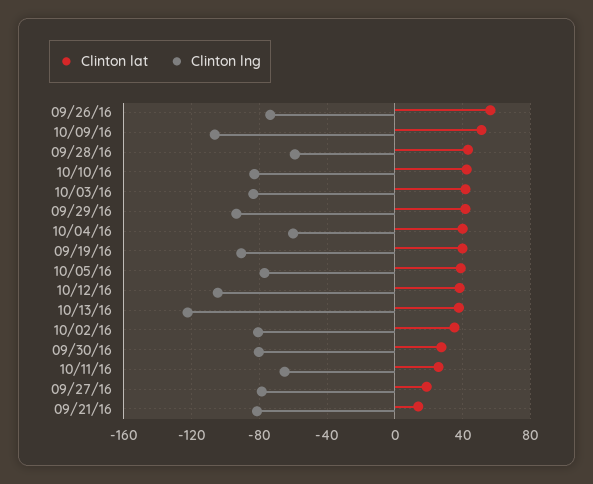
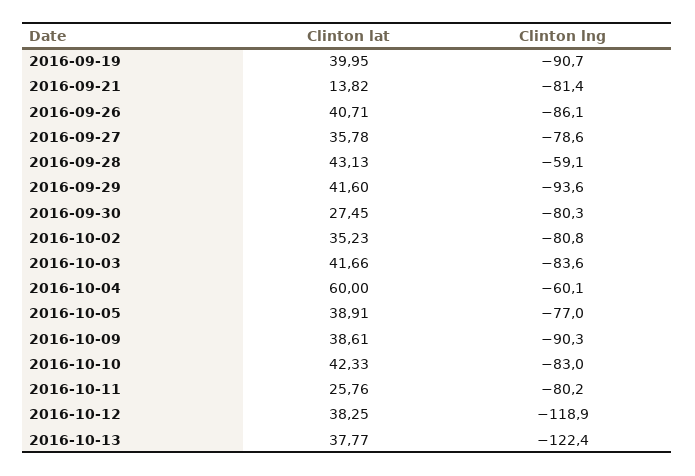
  {
    "Clinton lat": {
-     "09/26/16": 55,
+     "09/26/16": 40.71,
-     "10/09/16": 50,
+     "10/09/16": 38.61,
      "09/28/16": 43.13,
      "10/10/16": 42.33,
      "10/03/16": 41.66,
      "09/29/16": 41.6,
-     "10/04/16": 40,
+     "10/04/16": 60,
      "09/19/16": 39.95,
      "10/05/16": 38.91,
      "10/12/16": 38.25,
      "10/13/16": 37.77,
      "10/02/16": 35.23,
      "09/30/16": 27.45,
      "10/11/16": 25.76,
-     "09/27/16": 20,
+     "09/27/16": 35.78,
      "09/21/16": 13.82
    },
    "Clinton lng": {
-     "09/26/16": -75,
+     "09/26/16": -86.1,
-     "10/09/16": -105,
+     "10/09/16": -90.3,
      "09/28/16": -59.1,
      "10/10/16": -83,
      "10/03/16": -83.6,
      "09/29/16": -93.6,
      "10/04/16": -60.1,
      "09/19/16": -90.7,
      "10/05/16": -77,
-     "10/12/16": -105,
+     "10/12/16": -118.9,
      "10/13/16": -122.4,
      "10/02/16": -80.8,
      "09/30/16": -80.3,
-     "10/11/16": -65,
+     "10/11/16": -80.2,
      "09/27/16": -78.6,
      "09/21/16": -81.4
    }
  }

